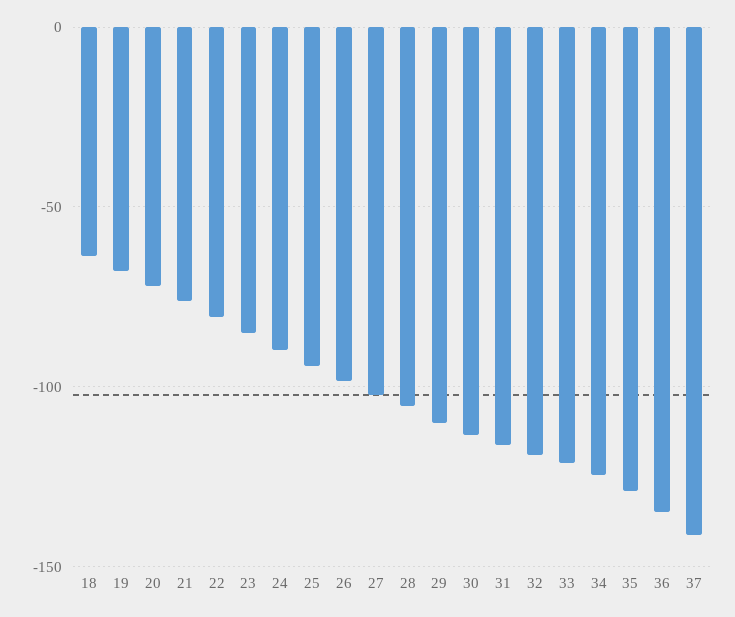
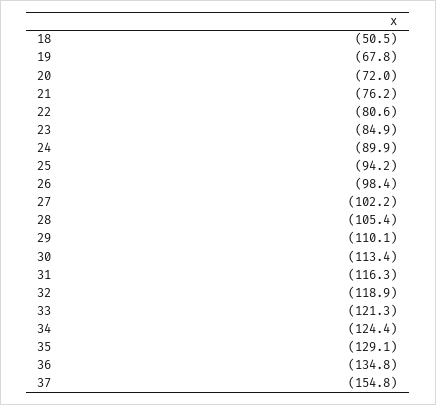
  {
-   "18": -65,
+   "18": -50.5,
    "19": -67.8,
    "20": -72,
    "21": -76.2,
    "22": -80.6,
    "23": -84.9,
    "24": -89.9,
    "25": -94.2,
    "26": -98.4,
    "27": -102.2,
    "28": -105.4,
    "29": -110.1,
    "30": -113.4,
    "31": -116.3,
    "32": -118.9,
    "33": -121.3,
    "34": -124.4,
    "35": -129.1,
    "36": -134.8,
-   "37": -140
+   "37": -154.8
  }

